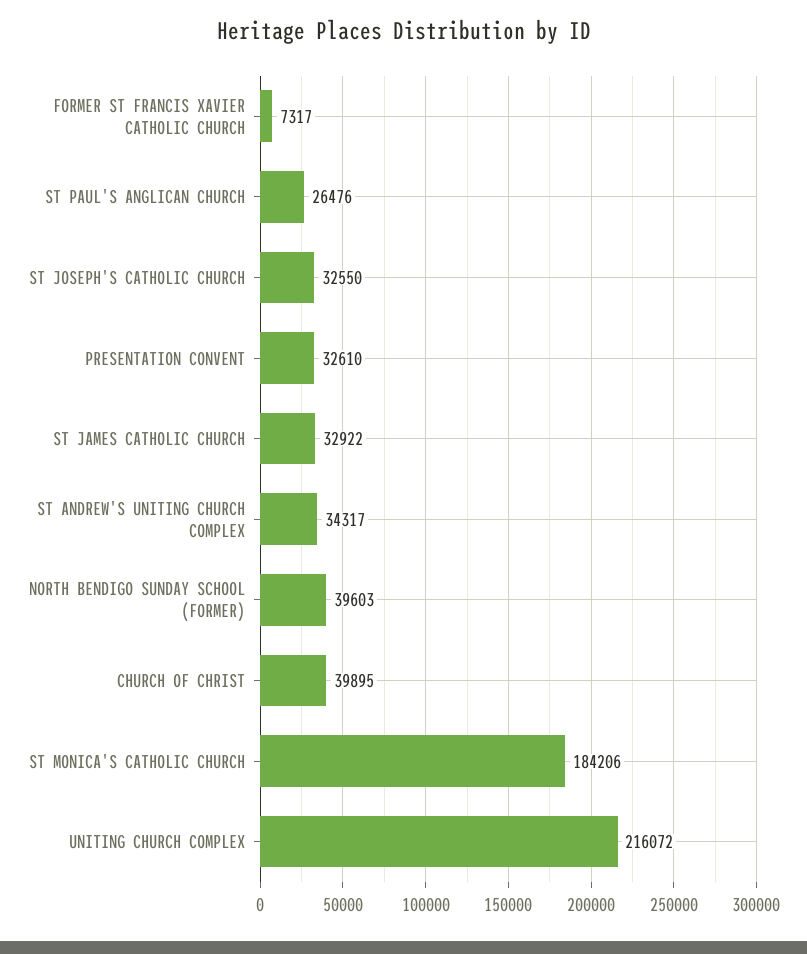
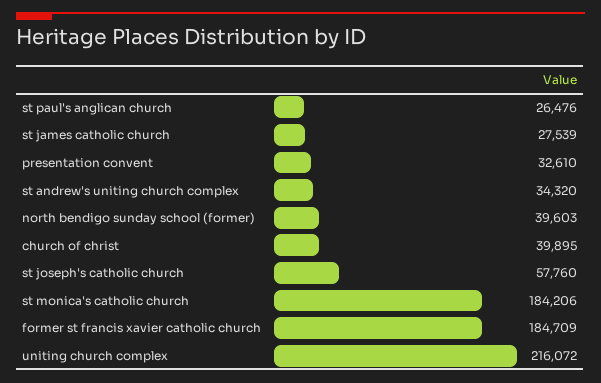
  {
-   "FORMER ST FRANCIS XAVIER CATHOLIC CHURCH": 7317,
+   "FORMER ST FRANCIS XAVIER CATHOLIC CHURCH": 184709,
    "ST PAUL'S ANGLICAN CHURCH": 26476,
-   "ST JOSEPH'S CATHOLIC CHURCH": 32550,
+   "ST JOSEPH'S CATHOLIC CHURCH": 57760,
    "PRESENTATION CONVENT": 32610,
-   "ST JAMES CATHOLIC CHURCH": 32922,
+   "ST JAMES CATHOLIC CHURCH": 27539,
-   "ST ANDREW'S UNITING CHURCH COMPLEX": 34317,
+   "ST ANDREW'S UNITING CHURCH COMPLEX": 34320,
    "NORTH BENDIGO SUNDAY SCHOOL (FORMER)": 39603,
    "CHURCH OF CHRIST": 39895,
    "ST MONICA'S CATHOLIC CHURCH": 184206,
    "UNITING CHURCH COMPLEX": 216072
  }

